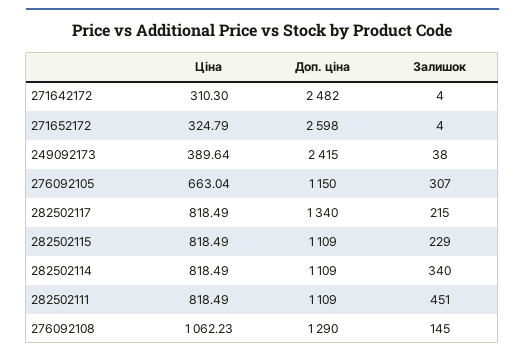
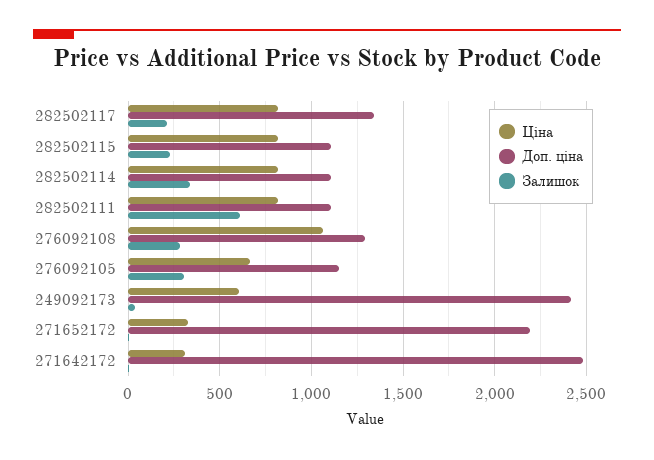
  {
    "Ціна": {
      "271642172": 310.3,
      "271652172": 324.79,
-     "249092173": 389.64,
+     "249092173": 600,
      "276092105": 663.04,
      "282502117": 818.49,
      "282502115": 818.49,
      "282502114": 818.49,
      "282502111": 818.49,
      "276092108": 1062.23
    },
    "Доп. ціна": {
      "271642172": 2482,
-     "271652172": 2598,
+     "271652172": 2200,
      "249092173": 2415,
      "276092105": 1150,
      "282502117": 1340,
      "282502115": 1109,
      "282502114": 1109,
      "282502111": 1109,
      "276092108": 1290
    },
    "Залишок": {
      "271642172": 4,
      "271652172": 4,
      "249092173": 38,
      "276092105": 307,
      "282502117": 215,
      "282502115": 229,
      "282502114": 340,
-     "282502111": 451,
+     "282502111": 600,
-     "276092108": 145
+     "276092108": 300
    }
  }

